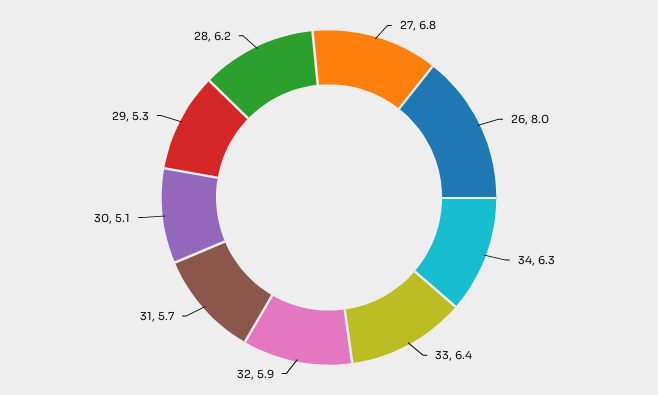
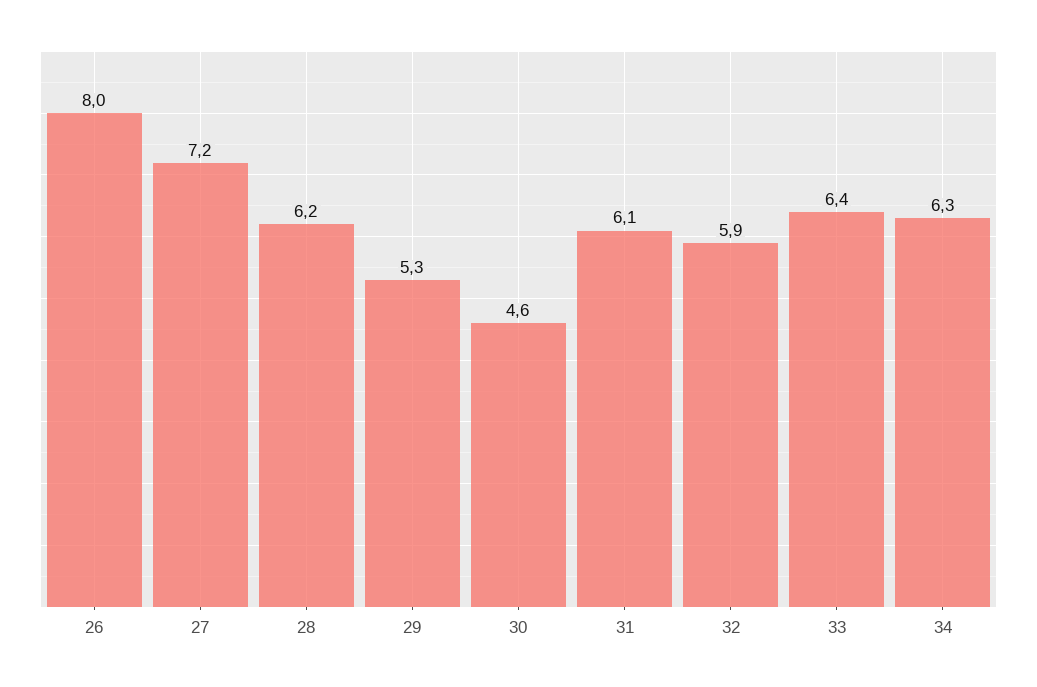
  {
-   "27": 6.8,
+   "27": 7.2,
    "26": 8,
    "34": 6.3,
    "33": 6.4,
    "32": 5.9,
-   "31": 5.7,
+   "31": 6.1,
-   "30": 5.1,
+   "30": 4.6,
    "29": 5.3,
    "28": 6.2
  }

